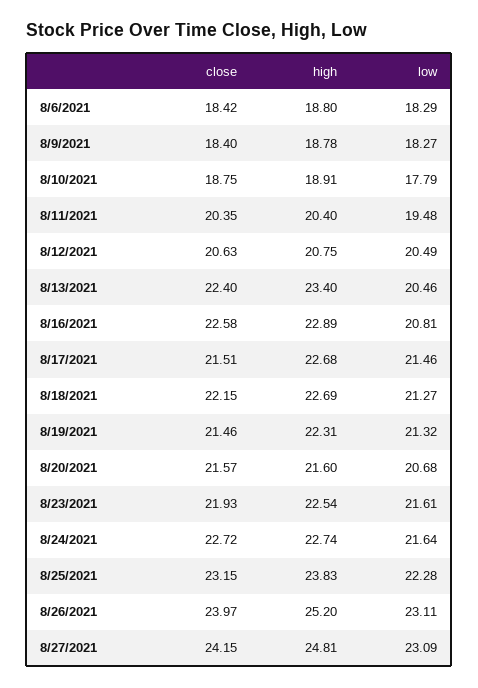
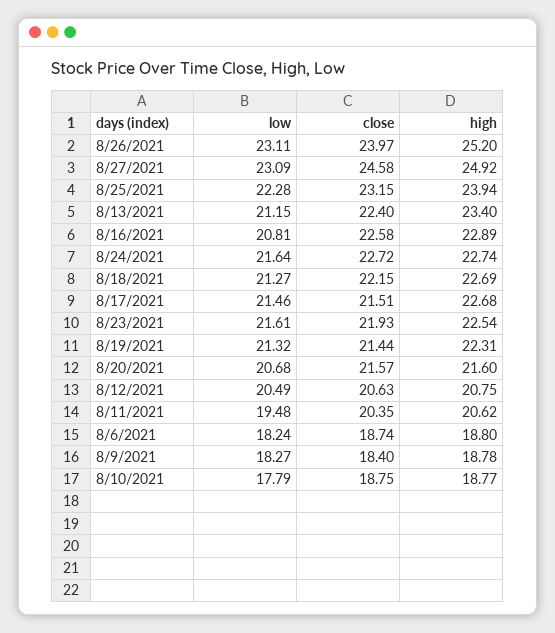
  {
    "close": {
-     "8/6/2021": 18.42,
+     "8/6/2021": 18.74,
      "8/9/2021": 18.4,
      "8/10/2021": 18.75,
      "8/11/2021": 20.35,
      "8/12/2021": 20.63,
      "8/13/2021": 22.4,
      "8/16/2021": 22.58,
      "8/17/2021": 21.51,
      "8/18/2021": 22.15,
-     "8/19/2021": 21.46,
+     "8/19/2021": 21.44,
      "8/20/2021": 21.57,
      "8/23/2021": 21.93,
      "8/24/2021": 22.72,
      "8/25/2021": 23.15,
      "8/26/2021": 23.97,
-     "8/27/2021": 24.15
+     "8/27/2021": 24.58
    },
    "high": {
      "8/6/2021": 18.8,
      "8/9/2021": 18.78,
-     "8/10/2021": 18.91,
+     "8/10/2021": 18.77,
-     "8/11/2021": 20.4,
+     "8/11/2021": 20.62,
      "8/12/2021": 20.75,
      "8/13/2021": 23.4,
      "8/16/2021": 22.89,
      "8/17/2021": 22.68,
      "8/18/2021": 22.69,
      "8/19/2021": 22.31,
      "8/20/2021": 21.6,
      "8/23/2021": 22.54,
      "8/24/2021": 22.74,
-     "8/25/2021": 23.83,
+     "8/25/2021": 23.94,
      "8/26/2021": 25.2,
-     "8/27/2021": 24.81
+     "8/27/2021": 24.92
    },
    "low": {
-     "8/6/2021": 18.29,
+     "8/6/2021": 18.24,
      "8/9/2021": 18.27,
      "8/10/2021": 17.79,
      "8/11/2021": 19.48,
      "8/12/2021": 20.49,
-     "8/13/2021": 20.46,
+     "8/13/2021": 21.15,
      "8/16/2021": 20.81,
      "8/17/2021": 21.46,
      "8/18/2021": 21.27,
      "8/19/2021": 21.32,
      "8/20/2021": 20.68,
      "8/23/2021": 21.61,
      "8/24/2021": 21.64,
      "8/25/2021": 22.28,
      "8/26/2021": 23.11,
      "8/27/2021": 23.09
    }
  }

